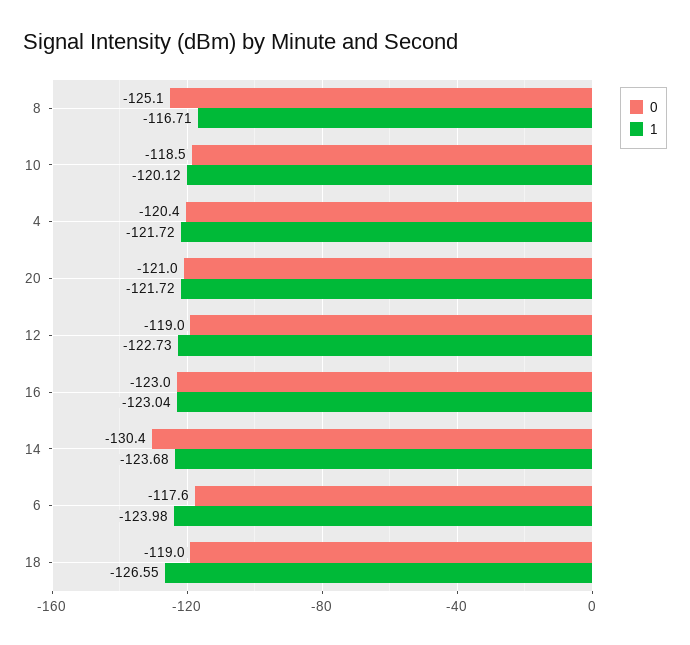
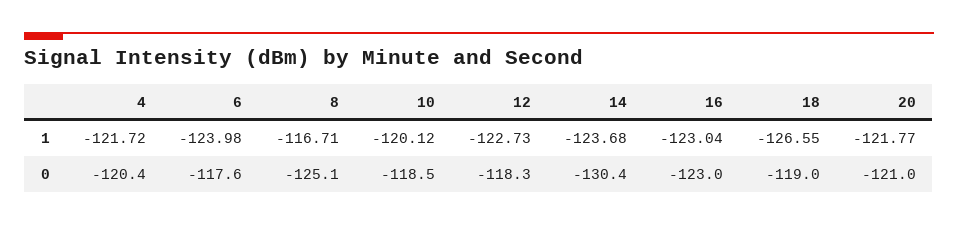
  {
    "0": {
      "8": -125.1,
      "10": -118.5,
      "4": -120.4,
      "20": -121,
-     "12": -119,
+     "12": -118.3,
      "16": -123,
      "14": -130.4,
      "6": -117.6,
      "18": -119
    },
    "1": {
      "8": -116.71,
      "10": -120.12,
      "4": -121.72,
-     "20": -121.72,
+     "20": -121.77,
      "12": -122.73,
      "16": -123.04,
      "14": -123.68,
      "6": -123.98,
      "18": -126.55
    }
  }

